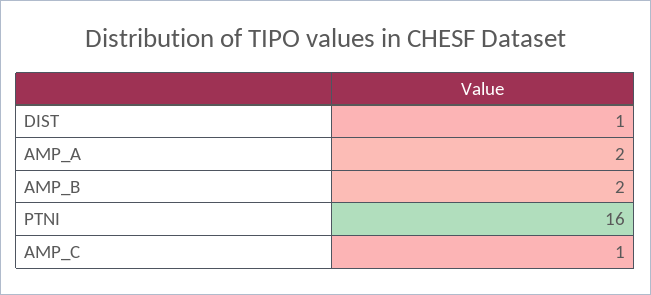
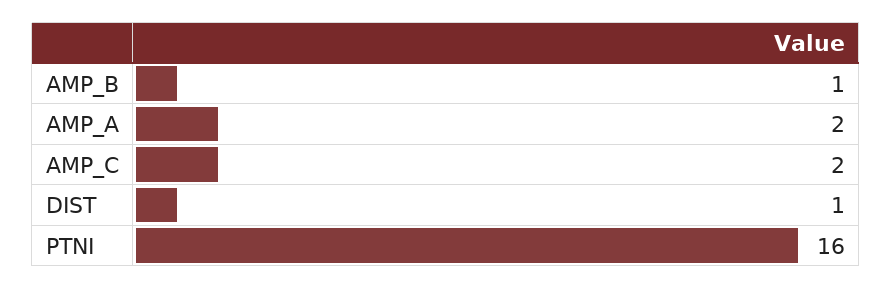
  {
    "DIST": 1,
    "AMP_A": 2,
-   "AMP_B": 2,
+   "AMP_B": 1,
    "PTNI": 16,
-   "AMP_C": 1
+   "AMP_C": 2
  }

